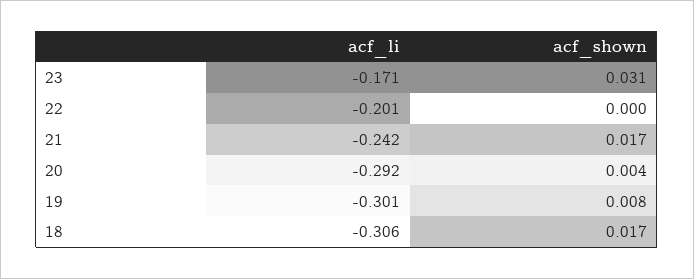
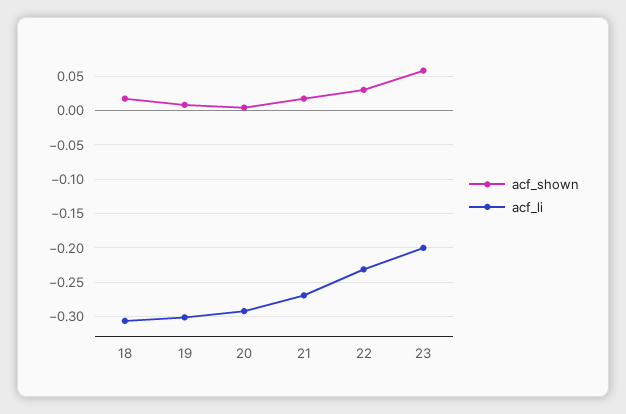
  {
    "acf_li": {
-     "23": -0.171,
+     "23": -0.2,
-     "22": -0.201,
+     "22": -0.23,
-     "21": -0.242,
+     "21": -0.27,
      "20": -0.292,
      "19": -0.301,
      "18": -0.306
    },
    "acf_shown": {
-     "23": 0.031,
+     "23": 0.06,
-     "22": 0,
+     "22": 0.03,
      "21": 0.017,
      "20": 0.004,
      "19": 0.008,
      "18": 0.017
    }
  }

